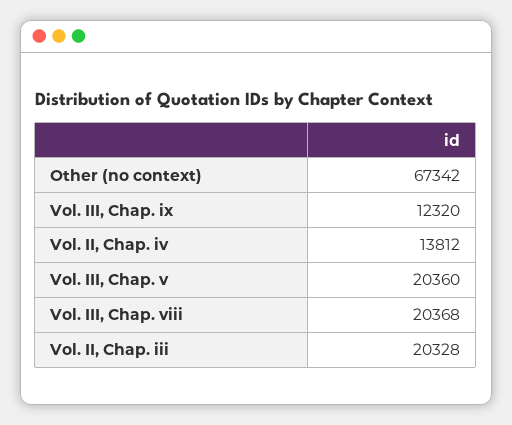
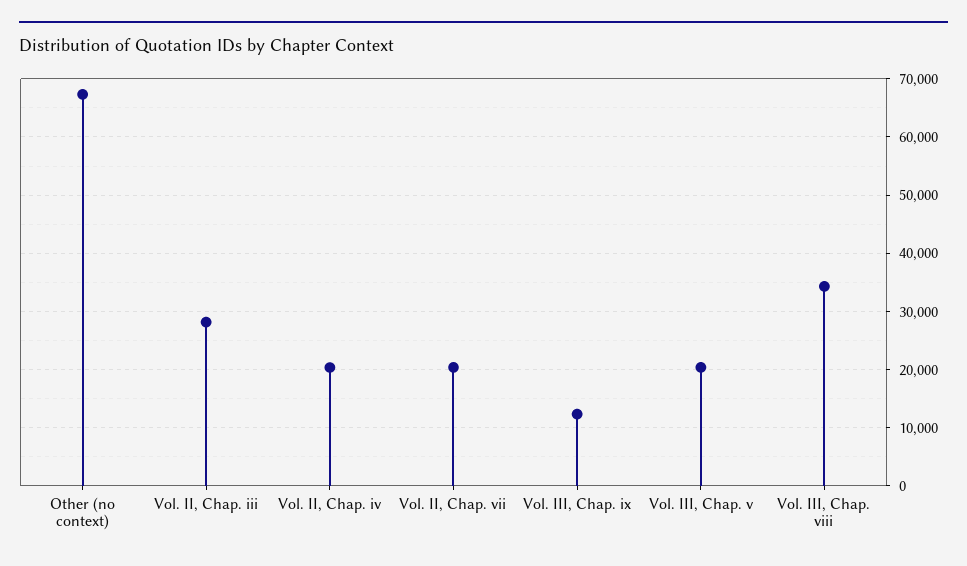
  {
    "Other (no context)": 67342,
    "Vol. III, Chap. ix": 12320,
-   "Vol. II, Chap. iv": 13812,
+   "Vol. II, Chap. iv": 20000,
    "Vol. III, Chap. v": 20360,
-   "Vol. III, Chap. viii": 20368,
+   "Vol. III, Chap. viii": 34000,
-   "Vol. II, Chap. iii": 20328
+   "Vol. II, Chap. iii": 28000,
+   "Vol. II, Chap. vii": 20000
  }

